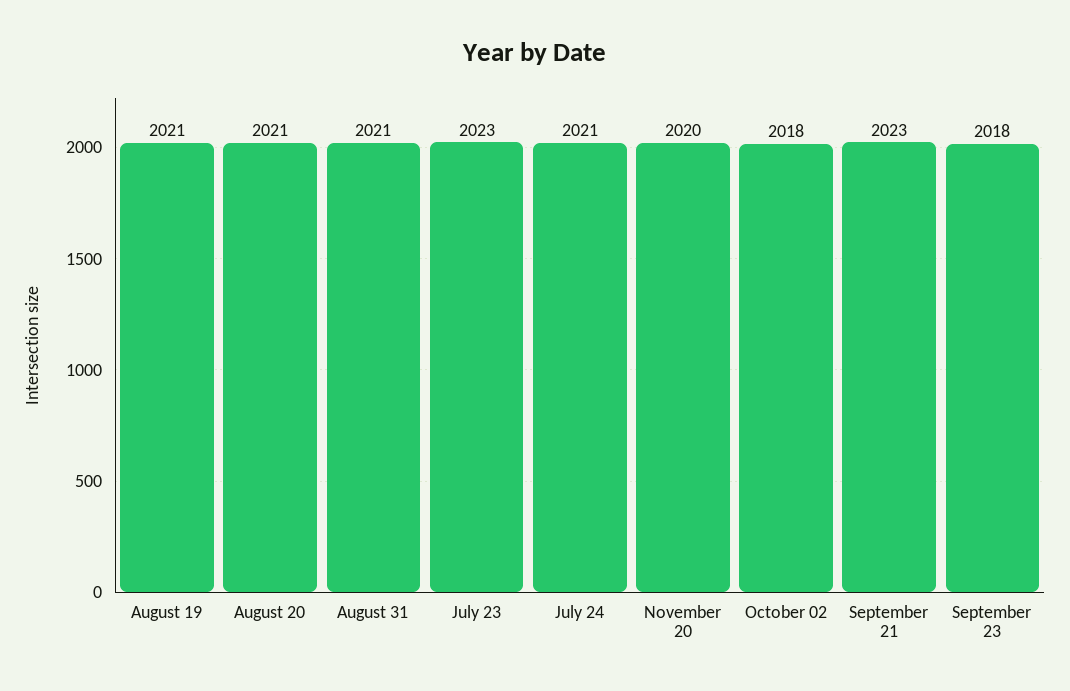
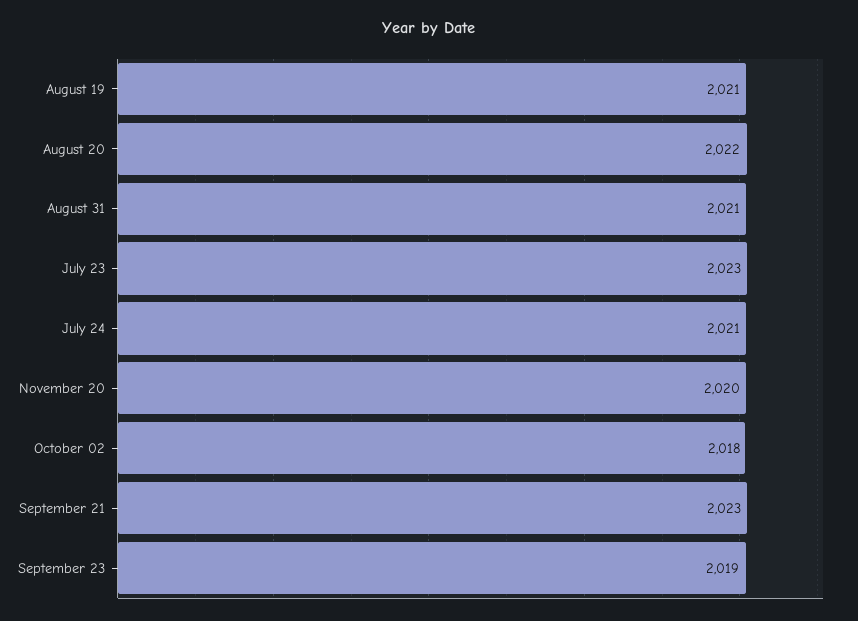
  {
    "August 19": 2021,
-   "August 20": 2021,
+   "August 20": 2022,
    "August 31": 2021,
    "July 23": 2023,
    "July 24": 2021,
    "November 20": 2020,
    "October 02": 2018,
    "September 21": 2023,
-   "September 23": 2018
+   "September 23": 2019
  }

